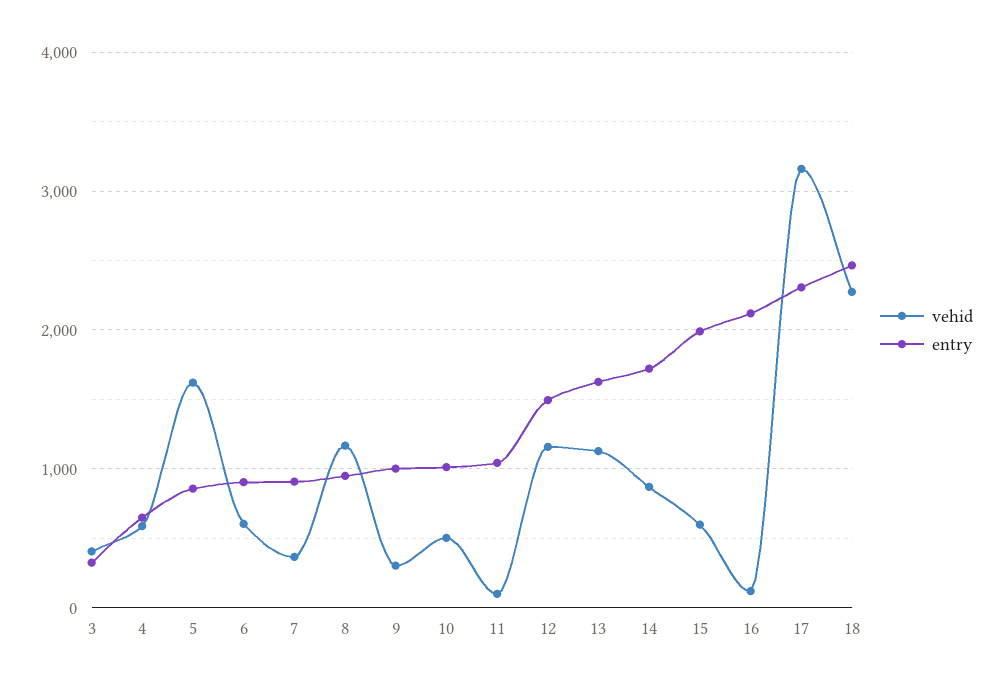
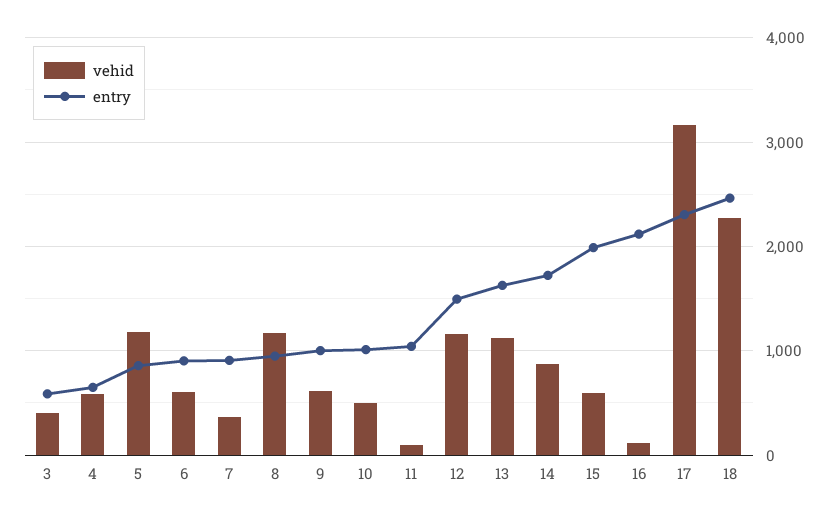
  {
    "vehid": {
      "3": 400,
      "4": 600,
-     "5": 1600,
+     "5": 1200,
      "6": 600,
      "7": 400,
      "8": 1200,
-     "9": 300,
+     "9": 600,
      "10": 500,
      "11": 100,
      "12": 1200,
      "13": 1100,
      "14": 900,
      "15": 600,
      "16": 100,
      "17": 3200,
      "18": 2300
    },
    "entry": {
-     "3": 300,
+     "3": 600,
      "4": 700,
      "5": 900,
      "6": 900,
      "7": 900,
      "8": 900,
      "9": 1000,
      "10": 1000,
      "11": 1000,
      "12": 1500,
      "13": 1600,
      "14": 1700,
      "15": 2000,
      "16": 2100,
      "17": 2300,
      "18": 2500
    }
  }

